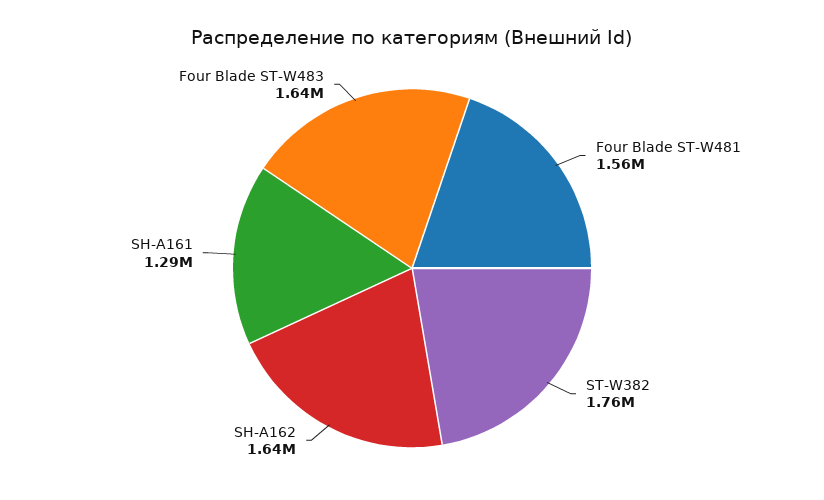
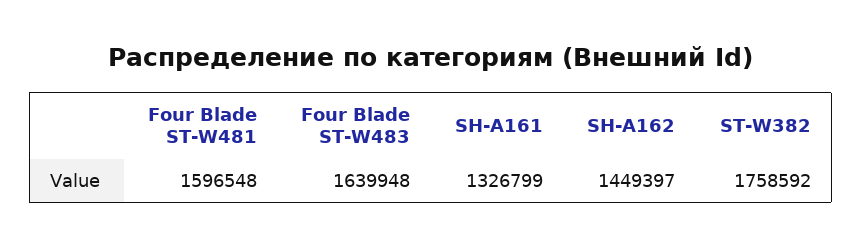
  {
-   "Four Blade ST-W481": 1560000,
+   "Four Blade ST-W481": 1596548,
    "ST-W382": 1758592,
-   "SH-A162": 1640000,
+   "SH-A162": 1449397,
-   "SH-A161": 1290000,
+   "SH-A161": 1326799,
    "Four Blade ST-W483": 1639948
  }

